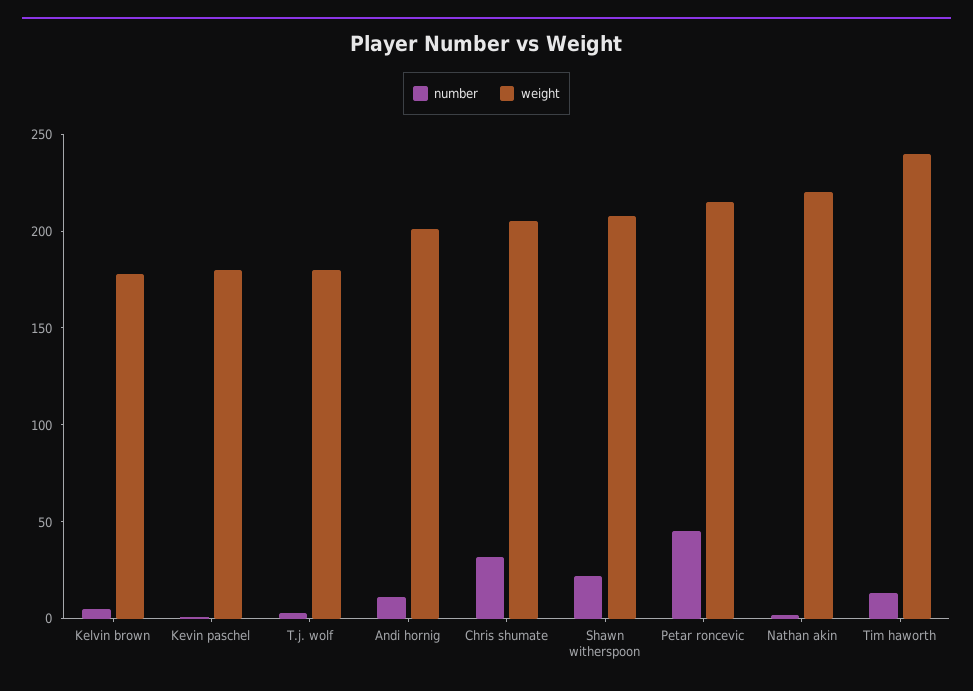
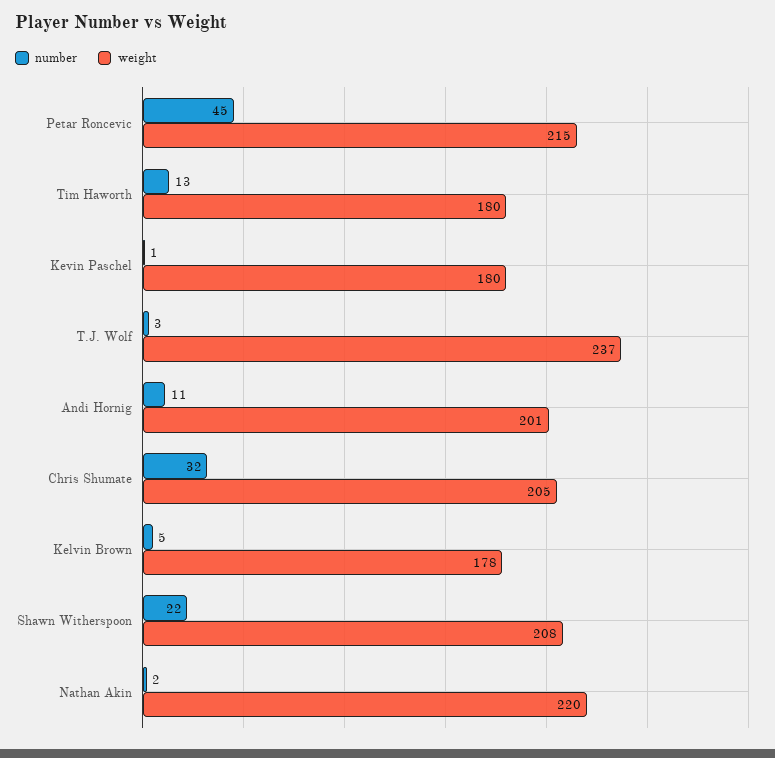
  {
    "number": {
      "Kelvin brown": 5,
      "Kevin paschel": 1,
      "T.j. wolf": 3,
      "Andi hornig": 11,
      "Chris shumate": 32,
      "Shawn witherspoon": 22,
      "Petar roncevic": 45,
      "Nathan akin": 2,
      "Tim haworth": 13
    },
    "weight": {
      "Kelvin brown": 178,
      "Kevin paschel": 180,
-     "T.j. wolf": 180,
+     "T.j. wolf": 237,
      "Andi hornig": 201,
      "Chris shumate": 205,
      "Shawn witherspoon": 208,
      "Petar roncevic": 215,
      "Nathan akin": 220,
-     "Tim haworth": 240
+     "Tim haworth": 180
    }
  }

